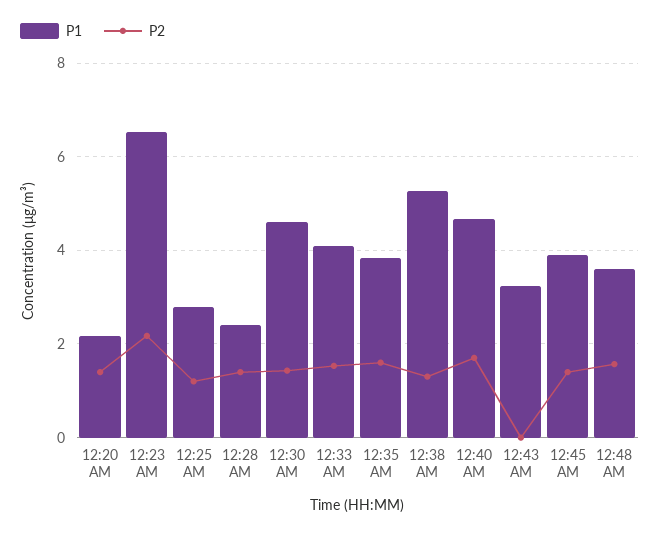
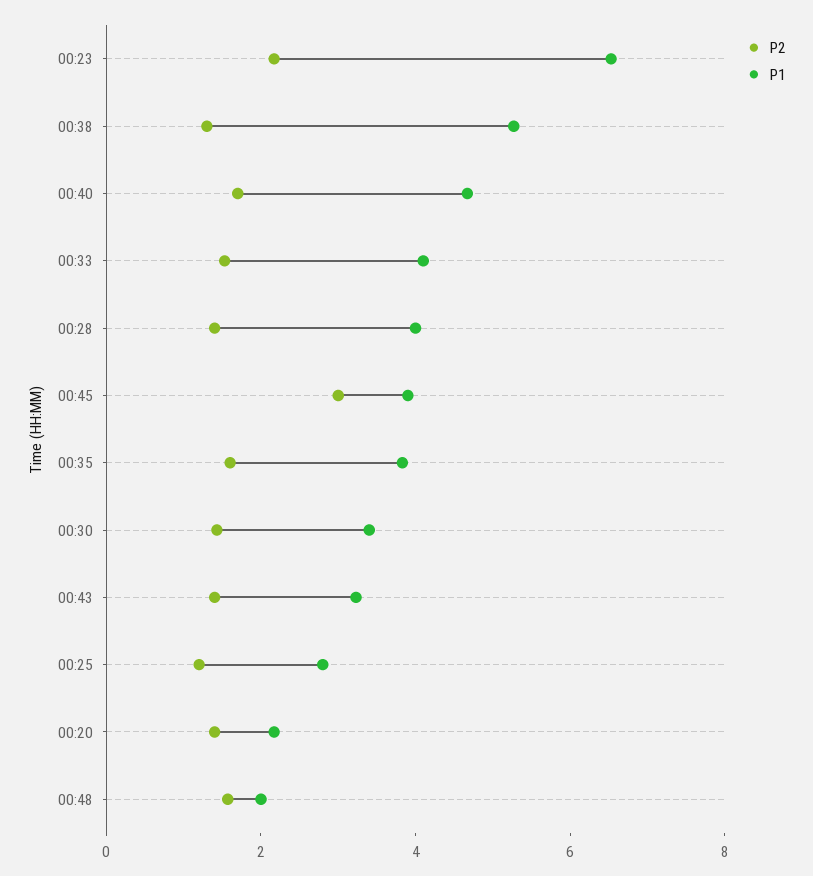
  {
    "P1": {
      "12:20 AM": 2.2,
      "12:23 AM": 6.6,
      "12:25 AM": 2.8,
-     "12:28 AM": 2.4,
+     "12:28 AM": 4,
-     "12:30 AM": 4.6,
+     "12:30 AM": 3.5,
      "12:33 AM": 4.2,
      "12:35 AM": 3.8,
      "12:38 AM": 5.2,
      "12:40 AM": 4.6,
      "12:43 AM": 3.2,
      "12:45 AM": 4,
-     "12:48 AM": 3.6
+     "12:48 AM": 2
    },
    "P2": {
      "12:20 AM": 1.4,
      "12:23 AM": 2.2,
      "12:25 AM": 1.2,
      "12:28 AM": 1.4,
      "12:30 AM": 1.4,
      "12:33 AM": 1.6,
      "12:35 AM": 1.6,
      "12:38 AM": 1.4,
      "12:40 AM": 1.8,
-     "12:43 AM": 0,
+     "12:43 AM": 1.5,
-     "12:45 AM": 1.4,
+     "12:45 AM": 3,
      "12:48 AM": 1.6
    }
  }

